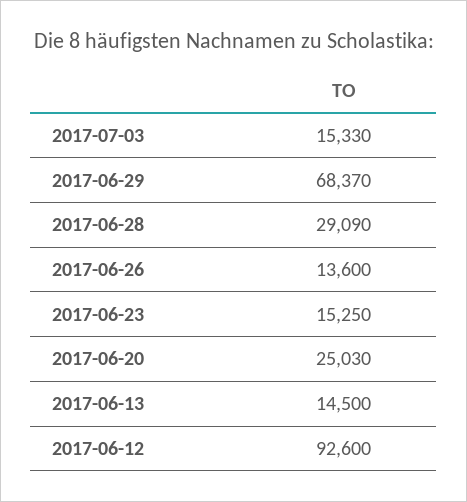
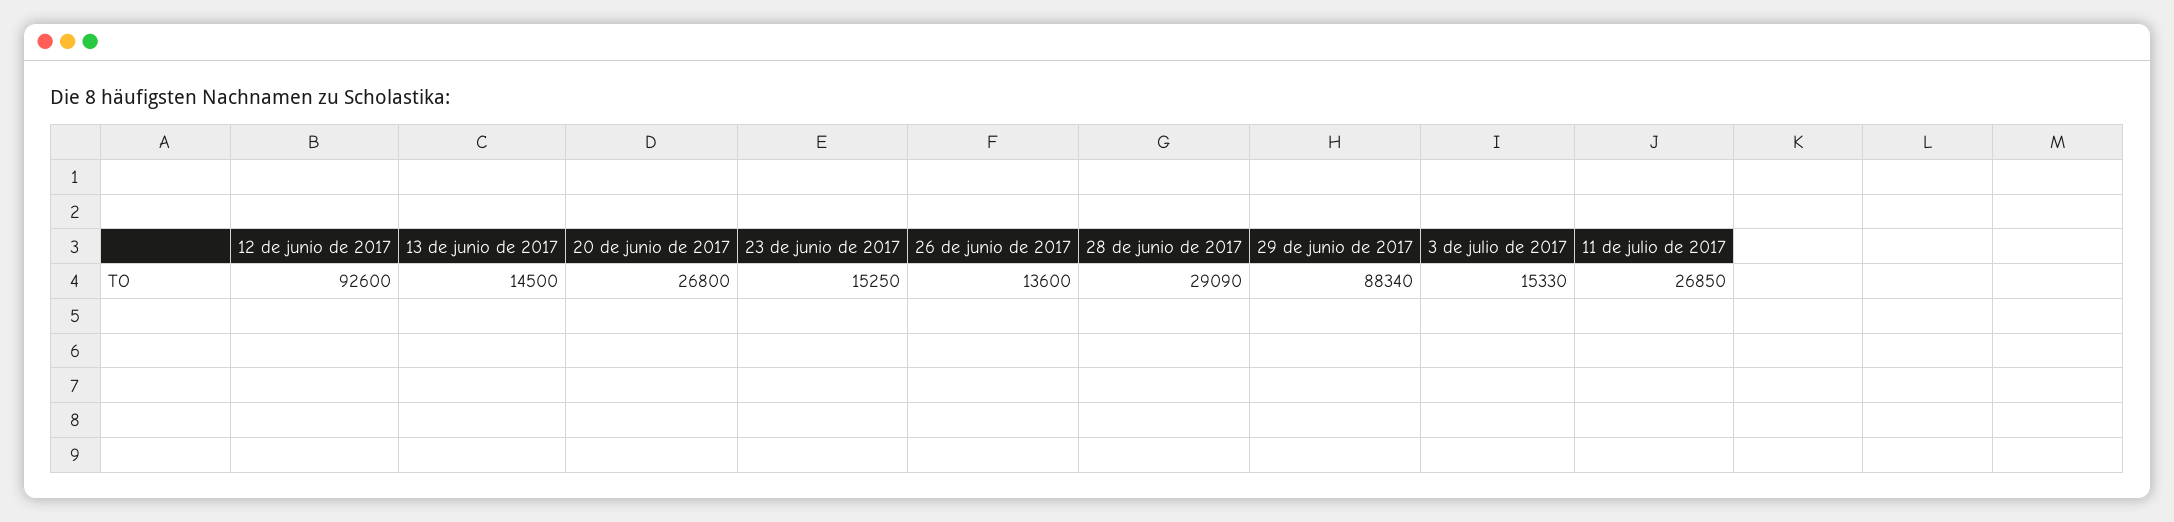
  {
    "2017-07-03": 15330,
-   "2017-06-29": 68370,
+   "2017-06-29": 88340,
    "2017-06-28": 29090,
    "2017-06-26": 13600,
    "2017-06-23": 15250,
-   "2017-06-20": 25030,
+   "2017-06-20": 26800,
    "2017-06-13": 14500,
-   "2017-06-12": 92600
+   "2017-06-12": 92600,
+   "11 de julio de 2017": 26850
  }

